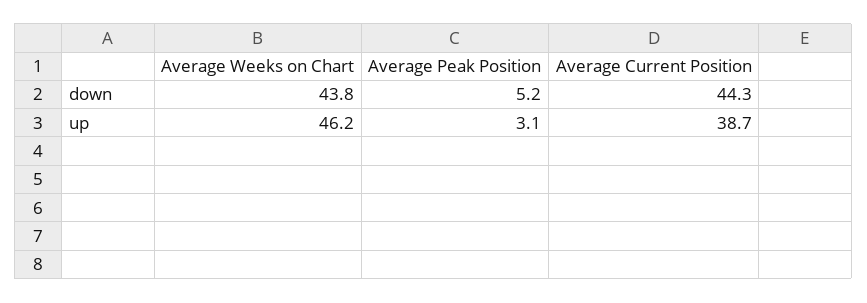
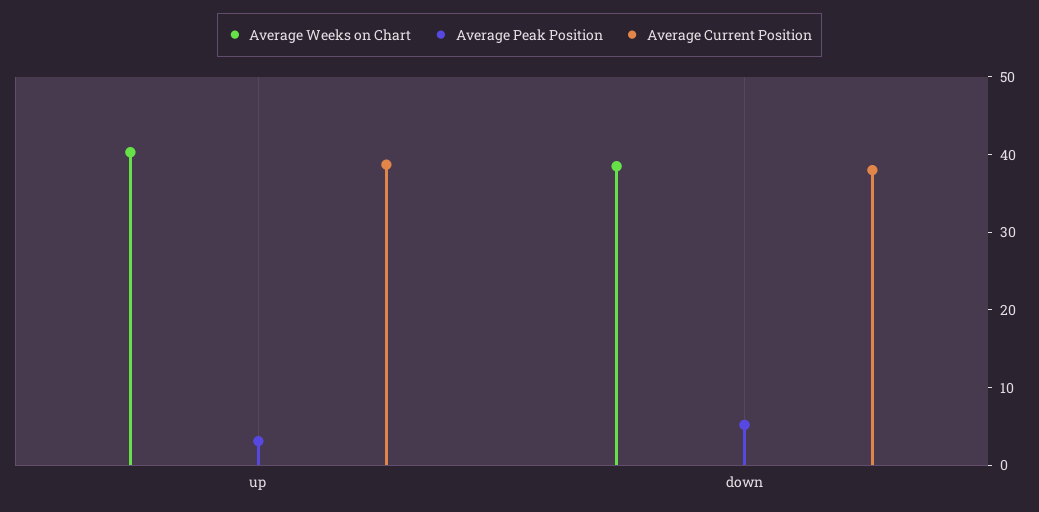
  {
    "Average Weeks on Chart": {
-     "down": 43.8,
+     "down": 38,
-     "up": 46.2
+     "up": 40
    },
    "Average Peak Position": {
      "down": 5.2,
      "up": 3.1
    },
    "Average Current Position": {
-     "down": 44.3,
+     "down": 38,
      "up": 38.7
    }
  }

